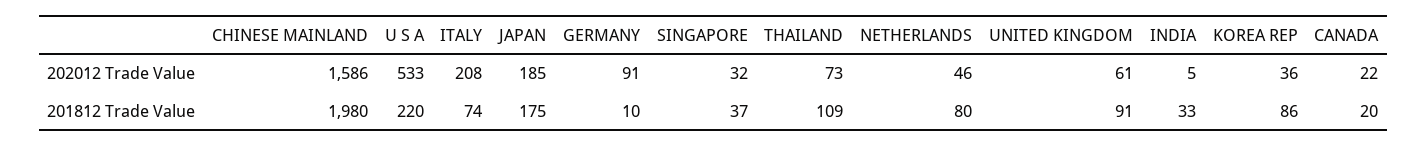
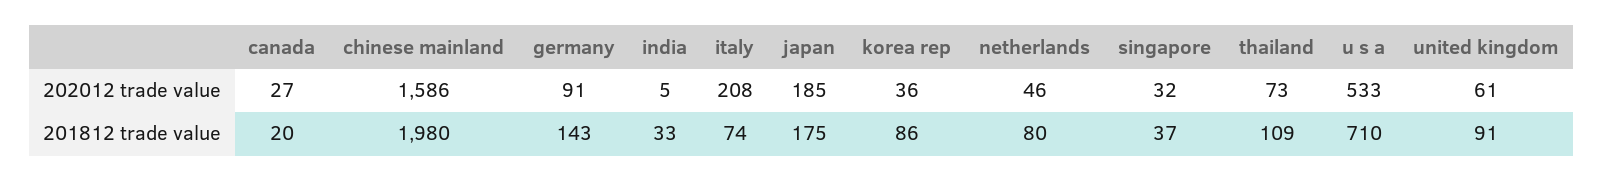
  {
    "CHINESE MAINLAND": {
      "202012 Trade Value": 1586,
      "201812 Trade Value": 1980
    },
    "U S A": {
      "202012 Trade Value": 533,
-     "201812 Trade Value": 220
+     "201812 Trade Value": 710
    },
    "ITALY": {
      "202012 Trade Value": 208,
      "201812 Trade Value": 74
    },
    "JAPAN": {
      "202012 Trade Value": 185,
      "201812 Trade Value": 175
    },
    "GERMANY": {
      "202012 Trade Value": 91,
-     "201812 Trade Value": 10
+     "201812 Trade Value": 143
    },
    "SINGAPORE": {
      "202012 Trade Value": 32,
      "201812 Trade Value": 37
    },
    "THAILAND": {
      "202012 Trade Value": 73,
      "201812 Trade Value": 109
    },
    "NETHERLANDS": {
      "202012 Trade Value": 46,
      "201812 Trade Value": 80
    },
    "UNITED KINGDOM": {
      "202012 Trade Value": 61,
      "201812 Trade Value": 91
    },
    "INDIA": {
      "202012 Trade Value": 5,
      "201812 Trade Value": 33
    },
    "KOREA REP": {
      "202012 Trade Value": 36,
      "201812 Trade Value": 86
    },
    "CANADA": {
-     "202012 Trade Value": 22,
+     "202012 Trade Value": 27,
      "201812 Trade Value": 20
    }
  }

